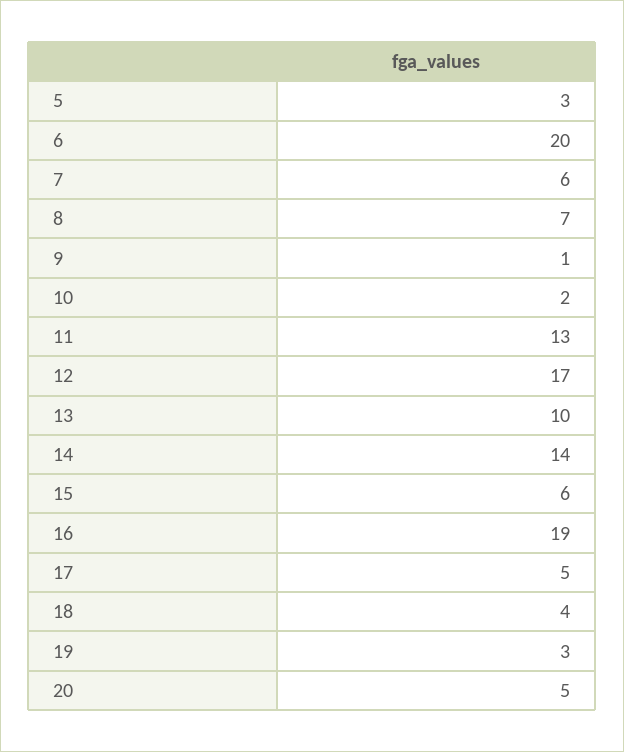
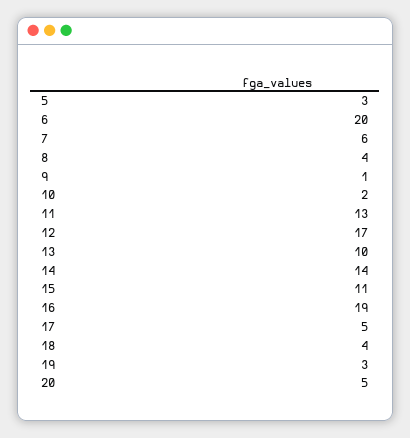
  {
    "5": 3,
    "6": 20,
    "7": 6,
-   "8": 7,
+   "8": 4,
    "9": 1,
    "10": 2,
    "11": 13,
    "12": 17,
    "13": 10,
    "14": 14,
-   "15": 6,
+   "15": 11,
    "16": 19,
    "17": 5,
    "18": 4,
    "19": 3,
    "20": 5
  }

